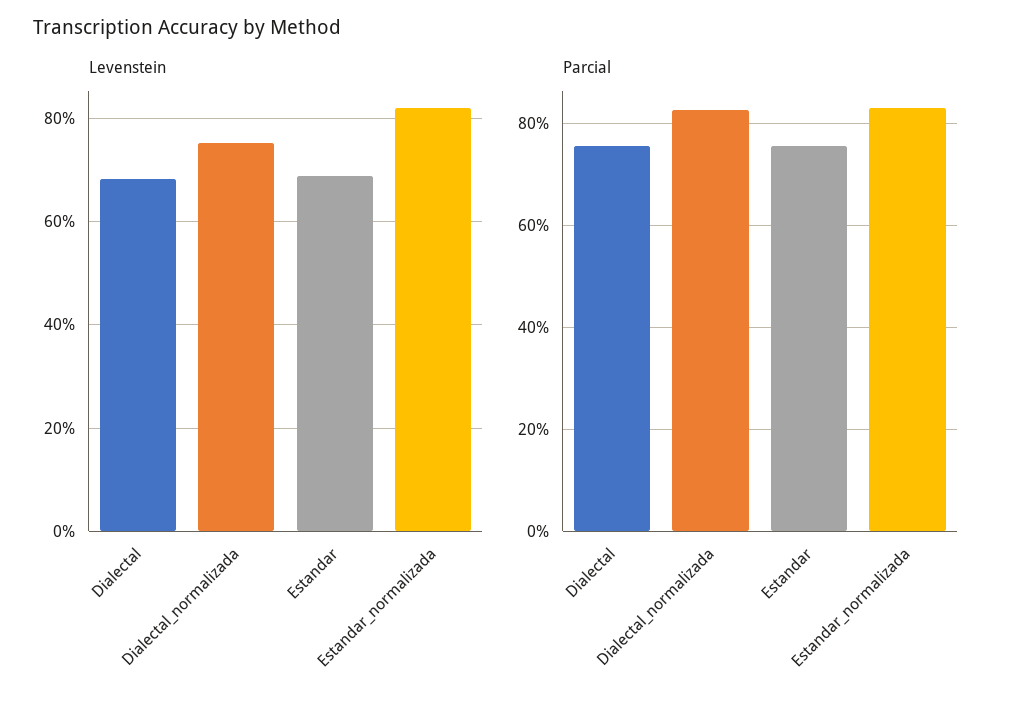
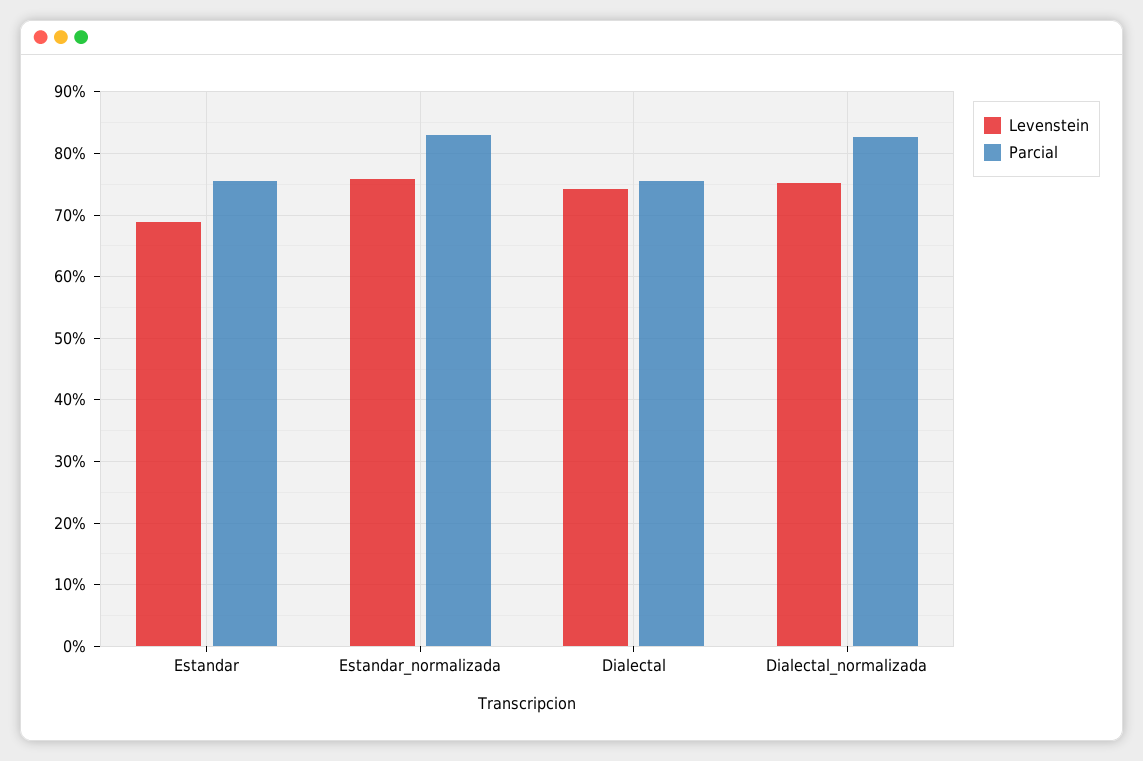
  {
    "Levenstein": {
-     "Dialectal": 68,
+     "Dialectal": 74,
      "Dialectal_normalizada": 75,
      "Estandar": 69,
-     "Estandar_normalizada": 82
+     "Estandar_normalizada": 76
    },
    "Parcial": {
      "Dialectal": 75,
      "Dialectal_normalizada": 83,
      "Estandar": 75,
      "Estandar_normalizada": 83
    }
  }

